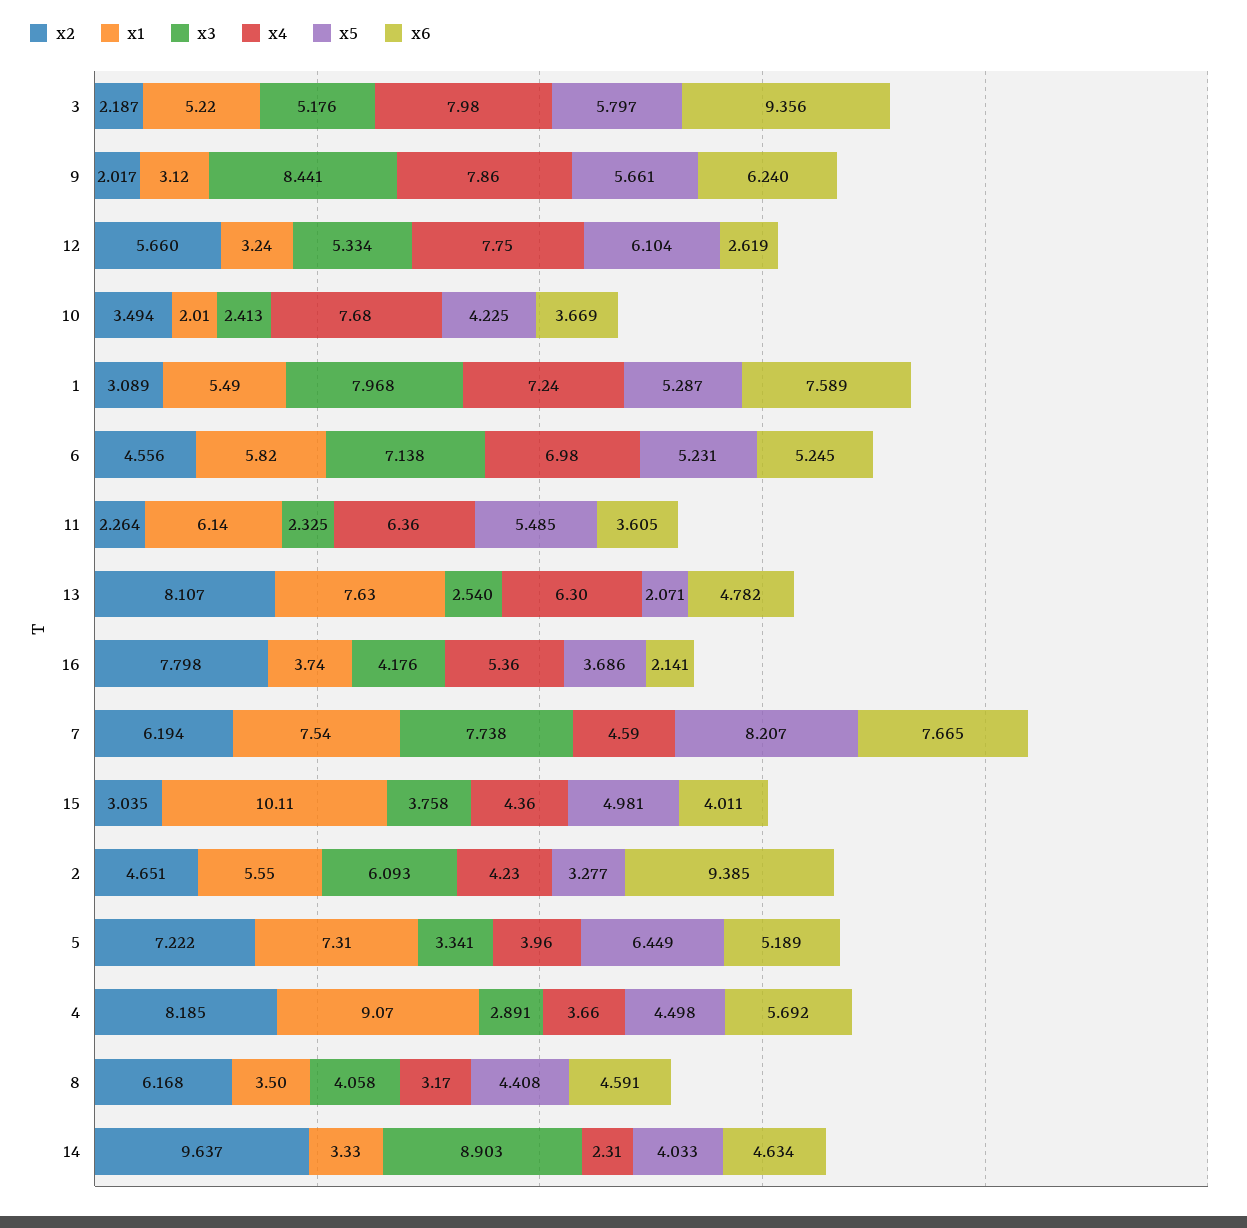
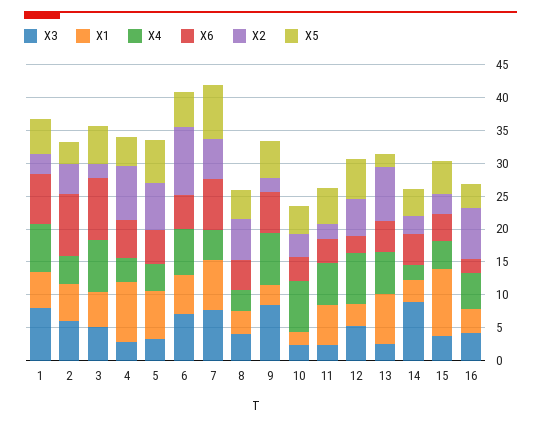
  {
    "x2": {
      "3": 2.187,
      "9": 2.017,
      "12": 5.66,
      "10": 3.494,
      "1": 3.089,
-     "6": 4.556,
+     "6": 10,
      "11": 2.264,
      "13": 8.107,
      "16": 7.798,
      "7": 6.194,
      "15": 3.035,
      "2": 4.651,
      "5": 7.222,
      "4": 8.185,
      "8": 6.168,
-     "14": 9.637
+     "14": 2.5
    },
    "x1": {
      "3": 5.22,
      "9": 3.12,
      "12": 3.24,
      "10": 2.01,
      "1": 5.49,
      "6": 5.82,
      "11": 6.14,
      "13": 7.63,
      "16": 3.74,
      "7": 7.54,
      "15": 10.11,
      "2": 5.55,
      "5": 7.31,
      "4": 9.07,
      "8": 3.5,
      "14": 3.33
    },
    "x3": {
      "3": 5.176,
      "9": 8.441,
      "12": 5.334,
      "10": 2.413,
      "1": 7.968,
      "6": 7.138,
      "11": 2.325,
      "13": 2.54,
      "16": 4.176,
      "7": 7.738,
      "15": 3.758,
      "2": 6.093,
      "5": 3.341,
      "4": 2.891,
      "8": 4.058,
      "14": 8.903
    },
    "x4": {
      "3": 7.98,
      "9": 7.86,
      "12": 7.75,
      "10": 7.68,
      "1": 7.24,
      "6": 6.98,
      "11": 6.36,
      "13": 6.3,
      "16": 5.36,
      "7": 4.59,
      "15": 4.36,
      "2": 4.23,
      "5": 3.96,
      "4": 3.66,
      "8": 3.17,
      "14": 2.31
    },
    "x5": {
      "3": 5.797,
      "9": 5.661,
      "12": 6.104,
      "10": 4.225,
      "1": 5.287,
      "6": 5.231,
      "11": 5.485,
      "13": 2.071,
      "16": 3.686,
      "7": 8.207,
      "15": 4.981,
      "2": 3.277,
      "5": 6.449,
      "4": 4.498,
      "8": 4.408,
      "14": 4.033
    },
    "x6": {
      "3": 9.356,
      "9": 6.24,
      "12": 2.619,
      "10": 3.669,
      "1": 7.589,
      "6": 5.245,
      "11": 3.605,
      "13": 4.782,
      "16": 2.141,
      "7": 7.665,
      "15": 4.011,
      "2": 9.385,
      "5": 5.189,
      "4": 5.692,
      "8": 4.591,
      "14": 4.634
    }
  }

